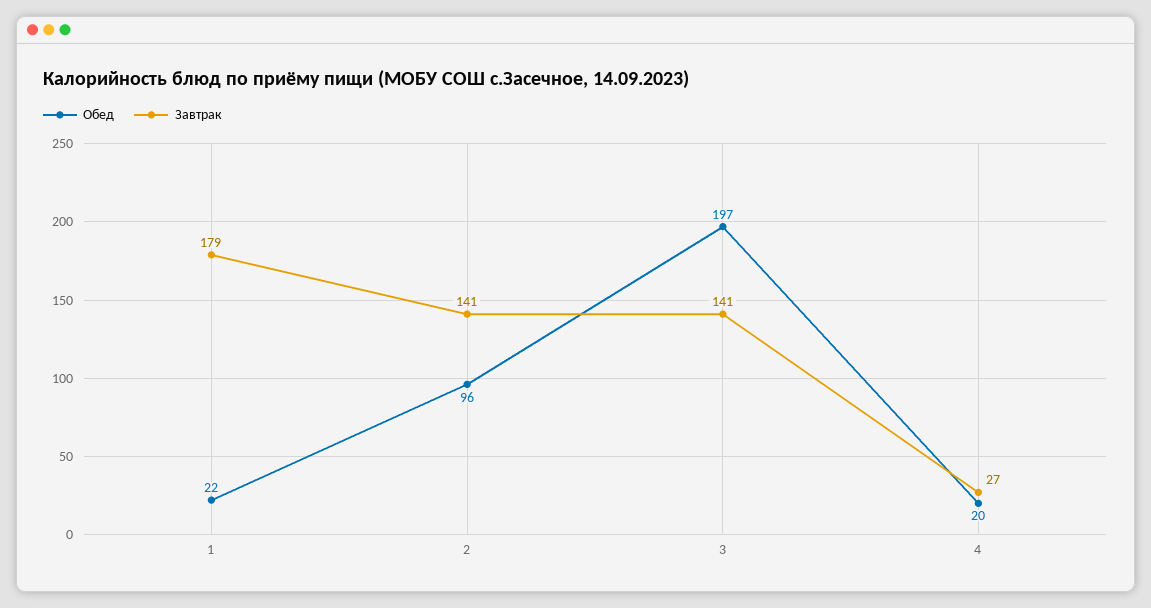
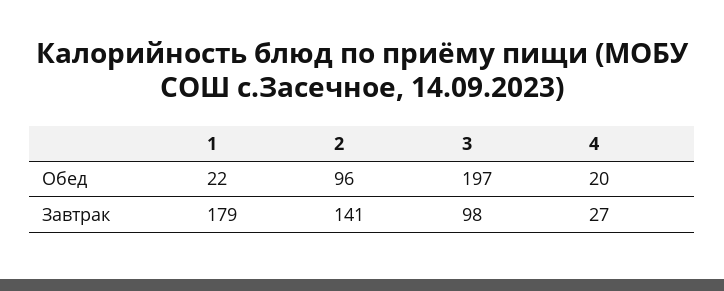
  {
    "Обед": {
      "1": 22,
      "2": 96,
      "3": 197,
      "4": 20
    },
    "Завтрак": {
      "1": 179,
      "2": 141,
-     "3": 141,
+     "3": 98,
      "4": 27
    }
  }

